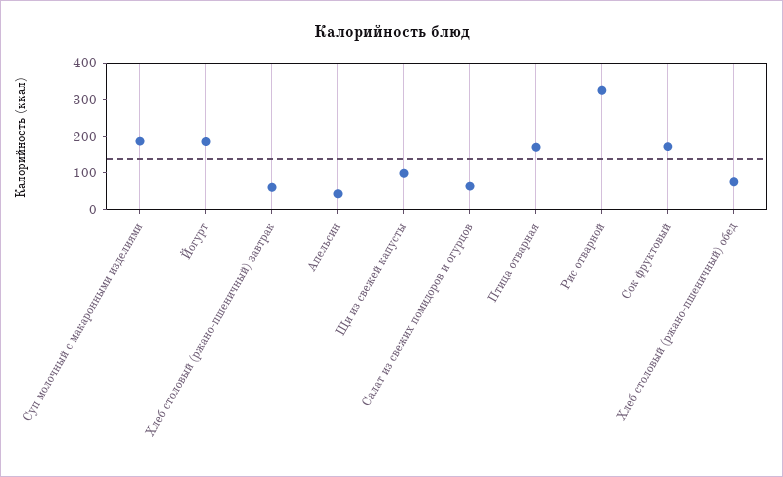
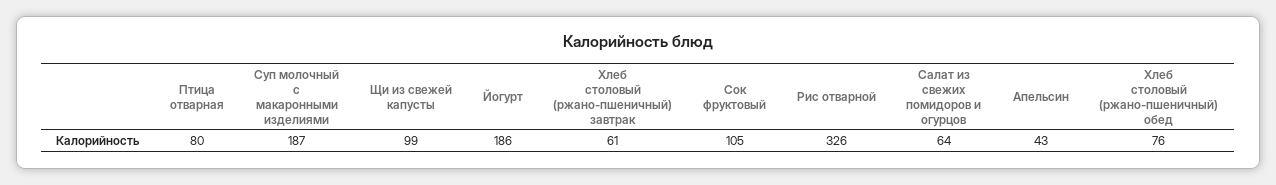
  {
    "Суп молочный с макаронными изделиями": 187,
    "Йогурт": 186,
    "Хлеб столовый (ржано-пшеничный) завтрак": 61,
    "Апельсин": 43,
    "Щи из свежей капусты": 99,
    "Салат из свежих помидоров и огурцов": 64,
-   "Птица отварная": 175,
+   "Птица отварная": 80,
    "Рис отварной": 326,
-   "Сок фруктовый": 175,
+   "Сок фруктовый": 105,
    "Хлеб столовый (ржано-пшеничный) обед": 76
  }

